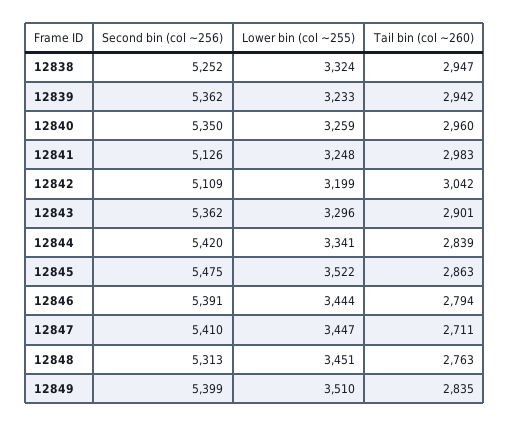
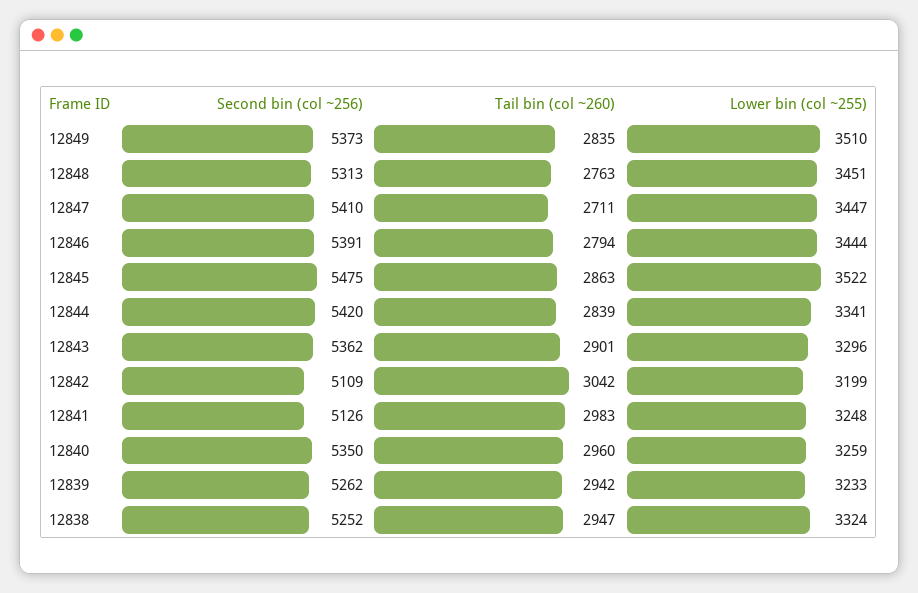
  {
    "Second bin (col ~256)": {
      "12838": 5252,
-     "12839": 5362,
+     "12839": 5262,
      "12840": 5350,
      "12841": 5126,
      "12842": 5109,
      "12843": 5362,
      "12844": 5420,
      "12845": 5475,
      "12846": 5391,
      "12847": 5410,
      "12848": 5313,
-     "12849": 5399
+     "12849": 5373
    },
    "Lower bin (col ~255)": {
      "12838": 3324,
      "12839": 3233,
      "12840": 3259,
      "12841": 3248,
      "12842": 3199,
      "12843": 3296,
      "12844": 3341,
      "12845": 3522,
      "12846": 3444,
      "12847": 3447,
      "12848": 3451,
      "12849": 3510
    },
    "Tail bin (col ~260)": {
      "12838": 2947,
      "12839": 2942,
      "12840": 2960,
      "12841": 2983,
      "12842": 3042,
      "12843": 2901,
      "12844": 2839,
      "12845": 2863,
      "12846": 2794,
      "12847": 2711,
      "12848": 2763,
      "12849": 2835
    }
  }

